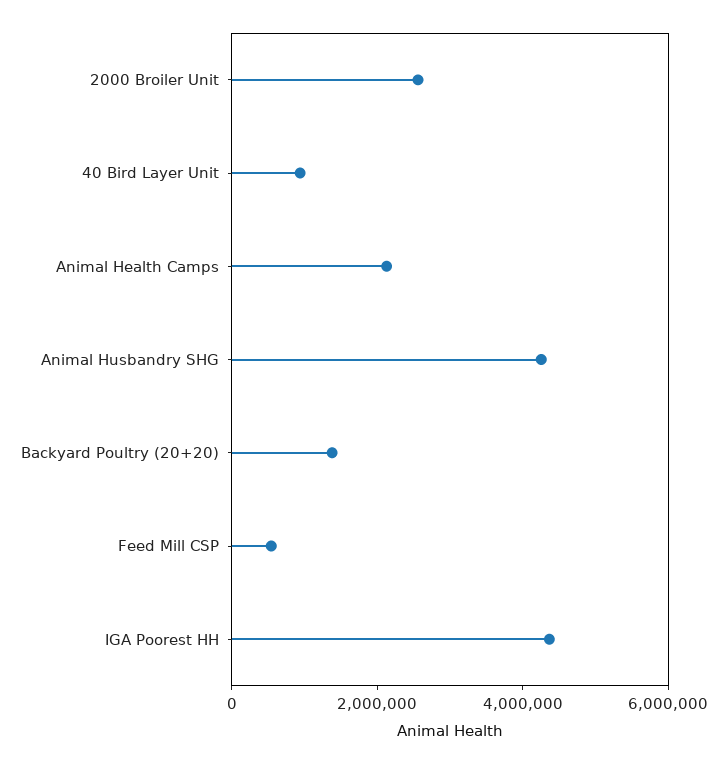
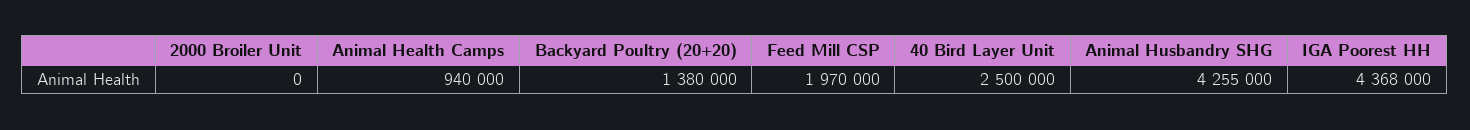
  {
-   "2000 Broiler Unit": 2500000,
+   "2000 Broiler Unit": 0,
-   "40 Bird Layer Unit": 1000000,
+   "40 Bird Layer Unit": 2500000,
-   "Animal Health Camps": 2000000,
+   "Animal Health Camps": 940000,
    "Animal Husbandry SHG": 4255000,
    "Backyard Poultry (20+20)": 1380000,
-   "Feed Mill CSP": 500000,
+   "Feed Mill CSP": 1970000,
    "IGA Poorest HH": 4368000
  }

